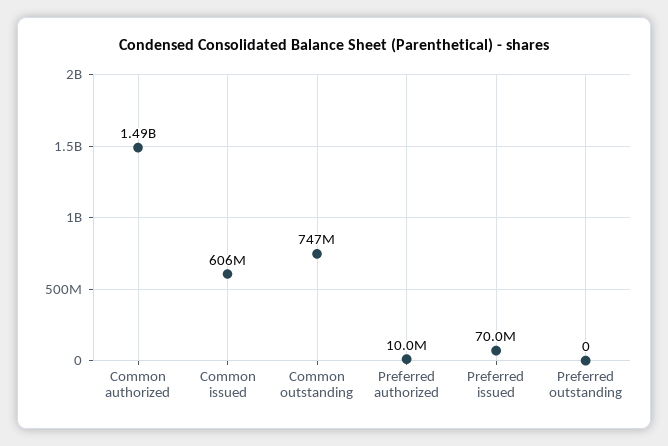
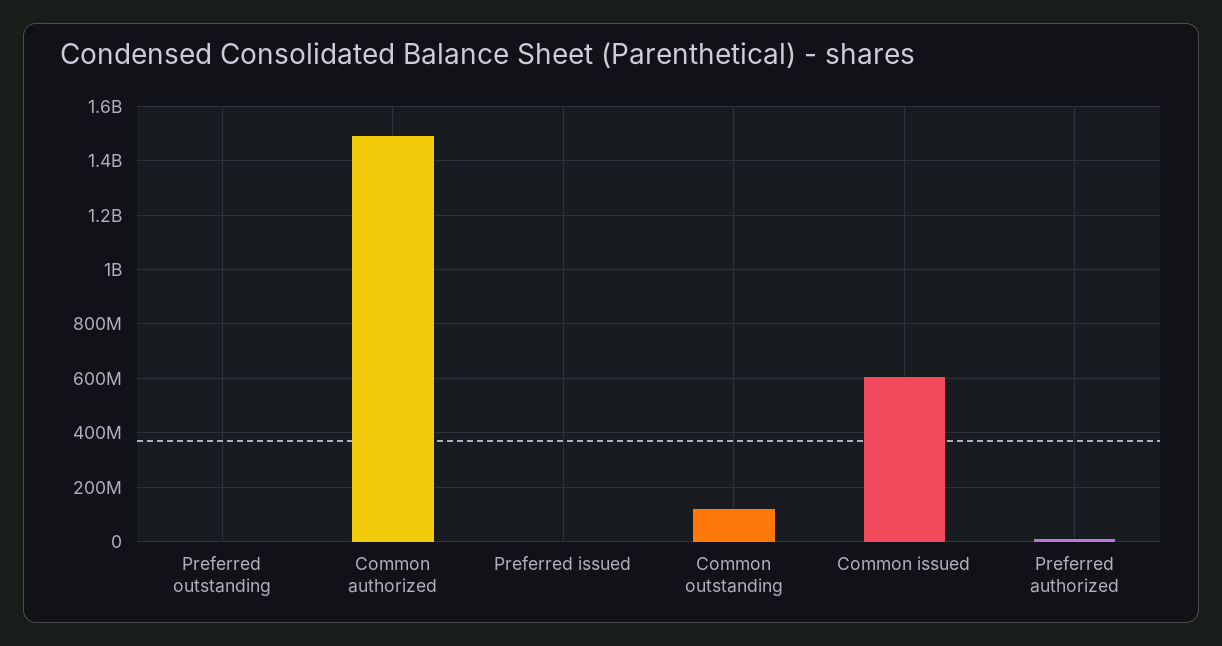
  {
    "Common authorized": 1490000000,
    "Common issued": 606000000,
-   "Common outstanding": 747000000,
+   "Common outstanding": 125000000,
    "Preferred authorized": 10000000,
-   "Preferred issued": 70000000,
+   "Preferred issued": 0,
    "Preferred outstanding": 0
  }

